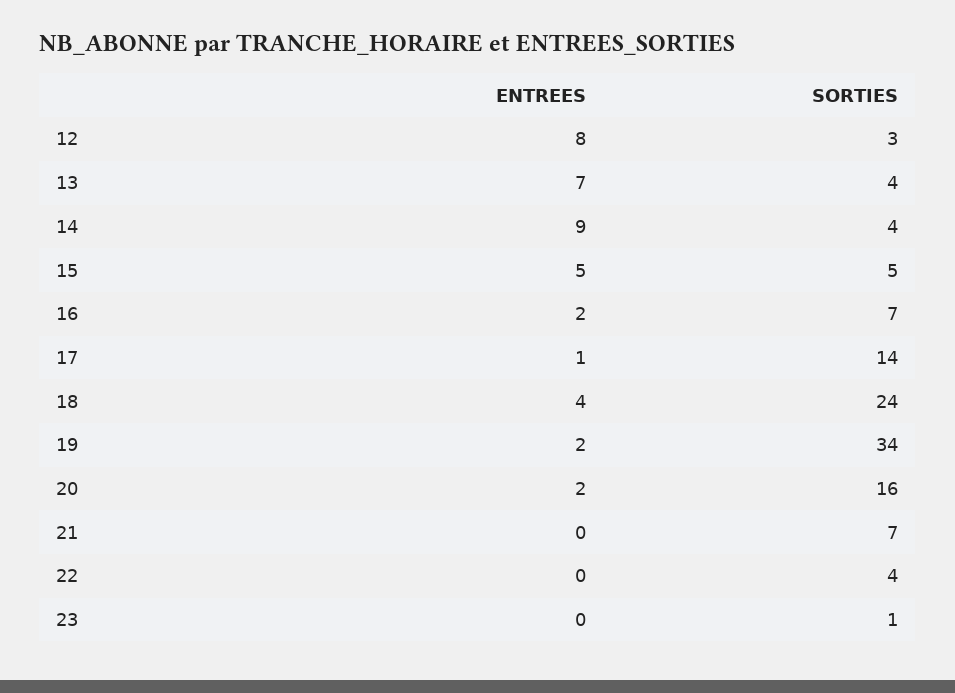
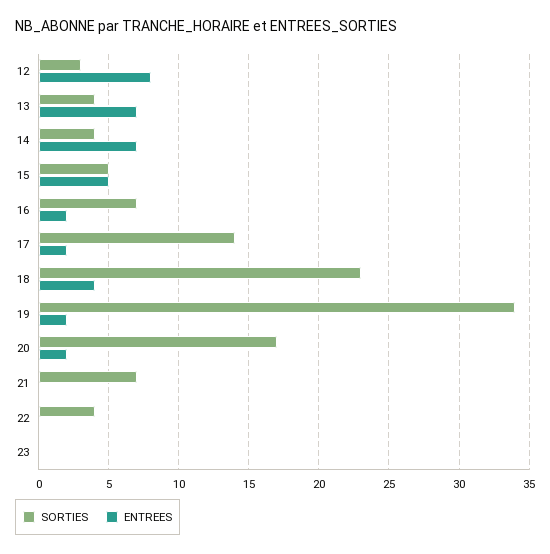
  {
    "ENTREES": {
      "12": 8,
      "13": 7,
-     "14": 9,
+     "14": 7,
      "15": 5,
      "16": 2,
-     "17": 1,
+     "17": 2,
      "18": 4,
      "19": 2,
      "20": 2,
      "21": 0,
      "22": 0,
      "23": 0
    },
    "SORTIES": {
      "12": 3,
      "13": 4,
      "14": 4,
      "15": 5,
      "16": 7,
      "17": 14,
-     "18": 24,
+     "18": 23,
      "19": 34,
-     "20": 16,
+     "20": 17,
      "21": 7,
      "22": 4,
-     "23": 1
+     "23": 0
    }
  }

